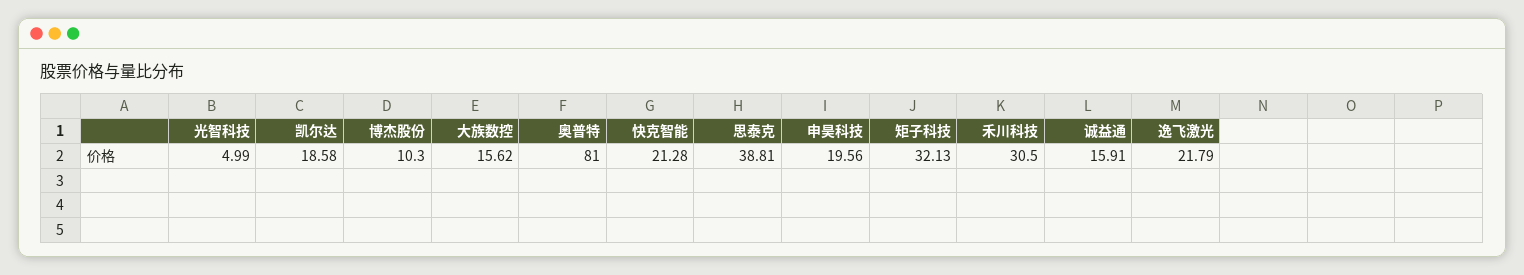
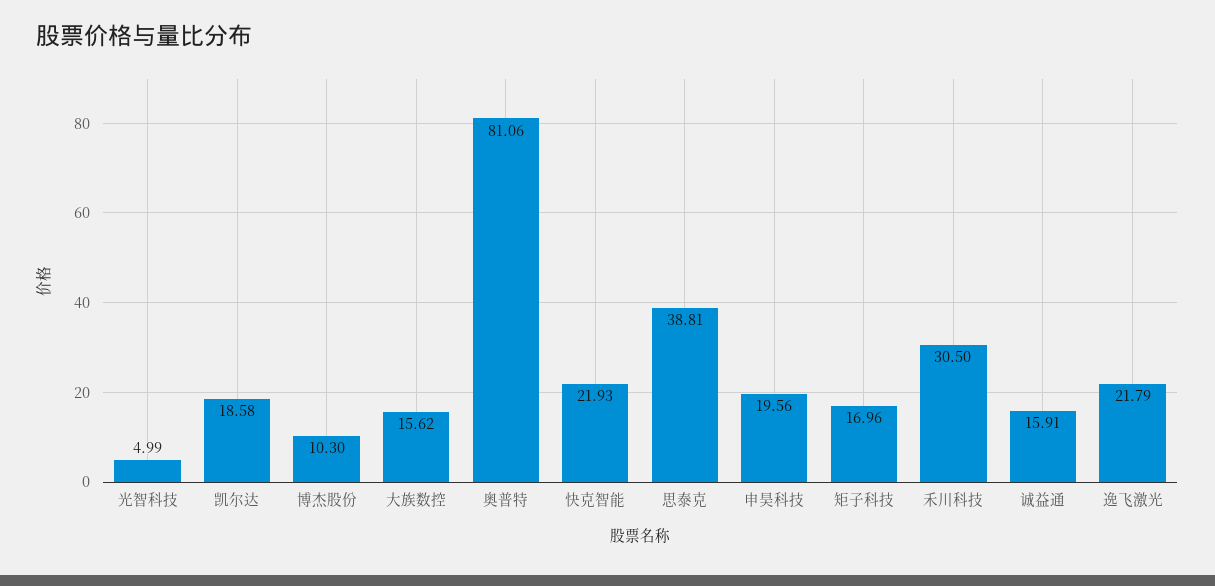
  {
    "光智科技": 4.99,
    "凯尔达": 18.58,
    "博杰股份": 10.3,
    "大族数控": 15.62,
-   "奥普特": 81,
+   "奥普特": 81.06,
-   "快克智能": 21.28,
+   "快克智能": 21.93,
    "思泰克": 38.81,
    "申昊科技": 19.56,
-   "矩子科技": 32.13,
+   "矩子科技": 16.96,
    "禾川科技": 30.5,
    "诚益通": 15.91,
    "逸飞激光": 21.79
  }

